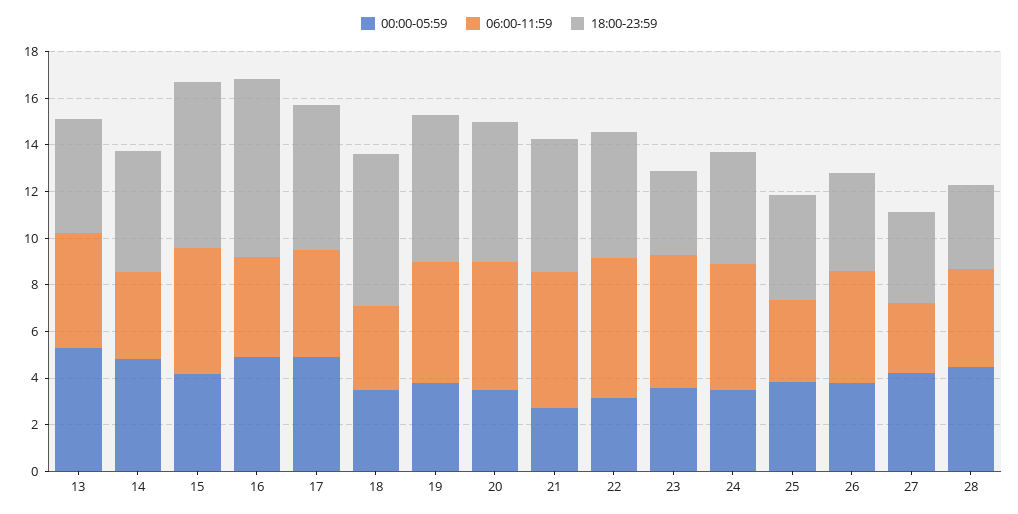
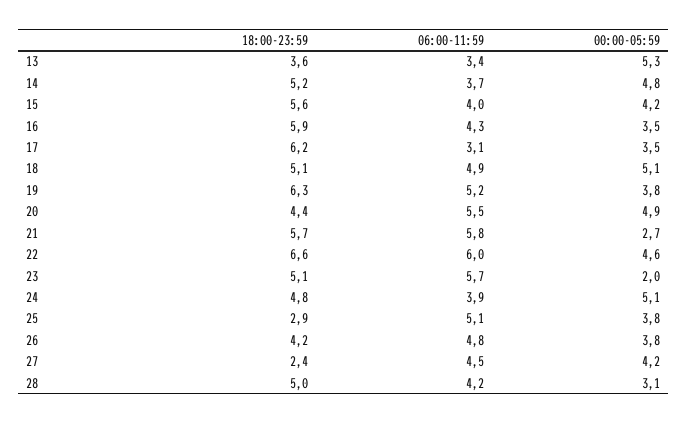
  {
    "00:00-05:59": {
      "13": 5.3,
      "14": 4.8,
      "15": 4.2,
-     "16": 5,
+     "16": 3.5,
-     "17": 5,
+     "17": 3.5,
-     "18": 3.5,
+     "18": 5.1,
      "19": 3.8,
-     "20": 3.5,
+     "20": 4.9,
      "21": 2.7,
-     "22": 3,
+     "22": 4.6,
-     "23": 3.5,
+     "23": 2,
-     "24": 3.5,
+     "24": 5.1,
      "25": 3.8,
      "26": 3.8,
      "27": 4.2,
-     "28": 4.5
+     "28": 3.1
    },
    "06:00-11:59": {
-     "13": 5,
+     "13": 3.4,
      "14": 3.7,
-     "15": 5.5,
+     "15": 4,
      "16": 4.3,
-     "17": 4.5,
+     "17": 3.1,
-     "18": 3.5,
+     "18": 4.9,
      "19": 5.2,
      "20": 5.5,
      "21": 5.8,
      "22": 6,
      "23": 5.7,
-     "24": 5.5,
+     "24": 3.9,
-     "25": 3.5,
+     "25": 5.1,
      "26": 4.8,
-     "27": 3,
+     "27": 4.5,
      "28": 4.2
    },
    "18:00-23:59": {
-     "13": 5,
+     "13": 3.6,
      "14": 5.2,
-     "15": 7,
+     "15": 5.6,
-     "16": 7.5,
+     "16": 5.9,
      "17": 6.2,
-     "18": 6.5,
+     "18": 5.1,
      "19": 6.3,
-     "20": 6,
+     "20": 4.4,
      "21": 5.7,
-     "22": 5.5,
+     "22": 6.6,
-     "23": 3.5,
+     "23": 5.1,
      "24": 4.8,
-     "25": 4.5,
+     "25": 2.9,
      "26": 4.2,
-     "27": 4,
+     "27": 2.4,
-     "28": 3.5
+     "28": 5
    }
  }

